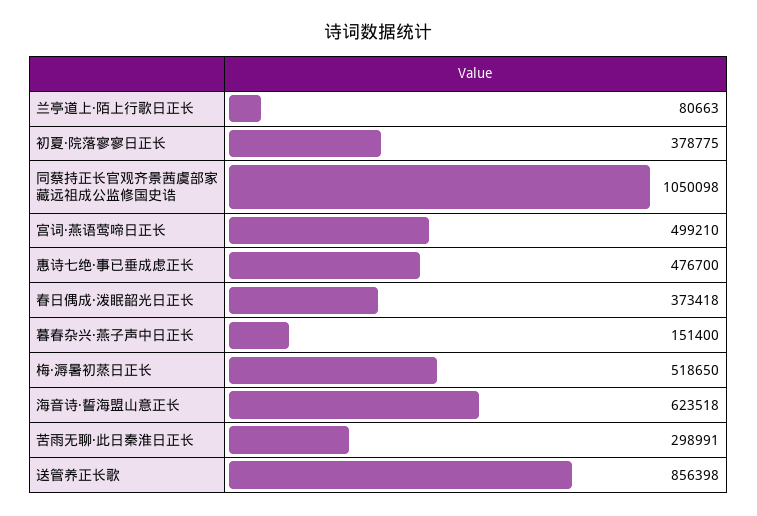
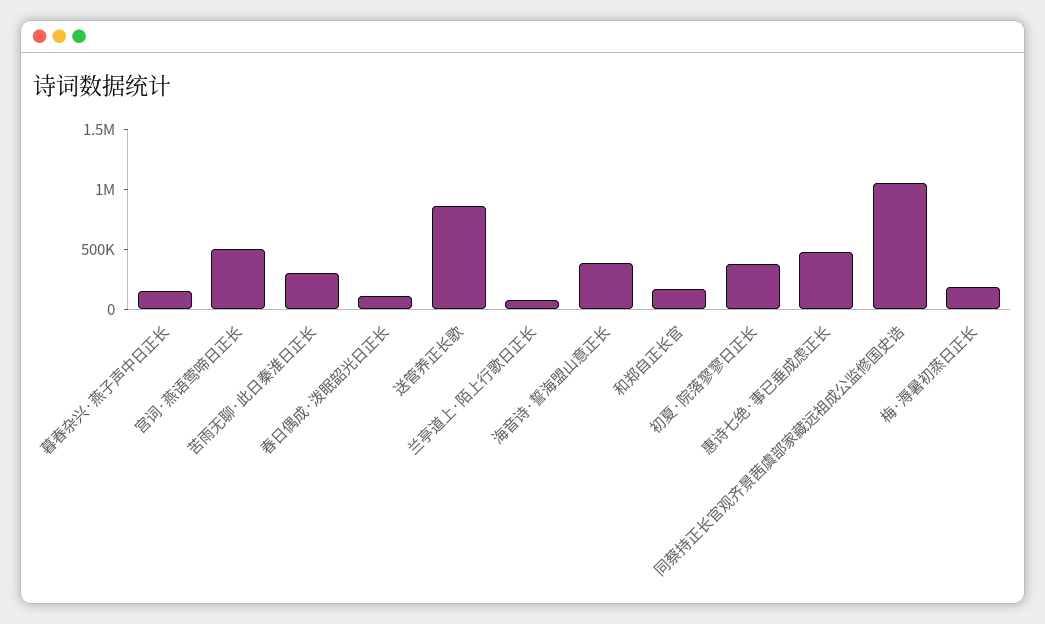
  {
    "兰亭道上·陌上行歌日正长": 80663,
    "初夏·院落寥寥日正长": 378775,
    "同蔡持正长官观齐景茜虞部家藏远祖成公监修国史诰": 1050098,
    "宫词·燕语莺啼日正长": 499210,
    "惠诗七绝·事已垂成虑正长": 476700,
-   "春日偶成·泼眠韶光日正长": 373418,
+   "春日偶成·泼眠韶光日正长": 100000,
    "暮春杂兴·燕子声中日正长": 151400,
-   "梅·溽暑初蒸日正长": 518650,
+   "梅·溽暑初蒸日正长": 200000,
-   "海音诗·誓海盟山意正长": 623518,
+   "海音诗·誓海盟山意正长": 400000,
    "苦雨无聊·此日秦淮日正长": 298991,
-   "送管养正长歌": 856398
+   "送管养正长歌": 856398,
+   "和郑自正长官": 200000
  }

